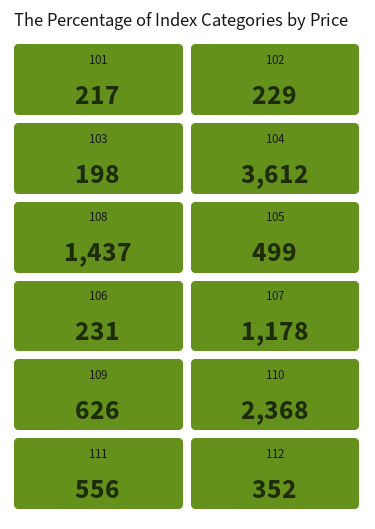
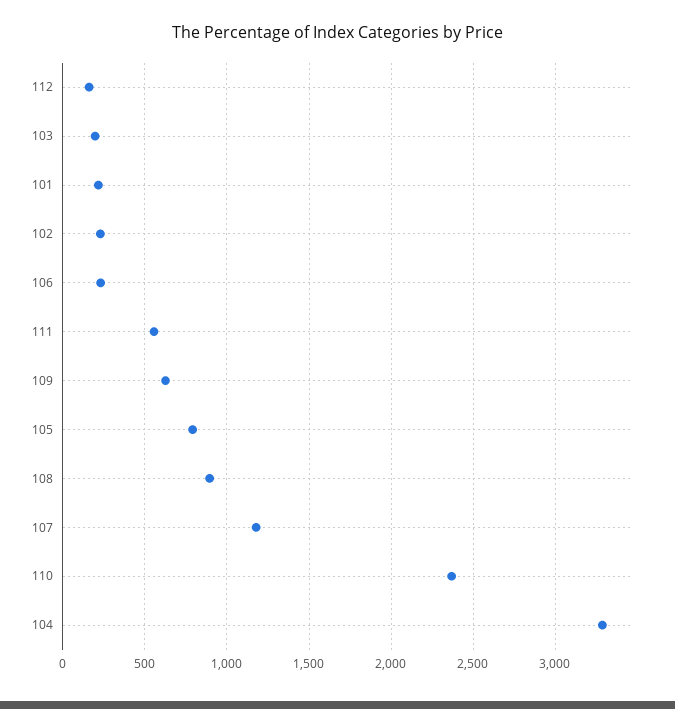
  {
    "101": 217,
    "102": 229,
    "103": 198,
-   "104": 3612,
+   "104": 3300,
-   "108": 1437,
+   "108": 900,
-   "105": 499,
+   "105": 800,
    "106": 231,
    "107": 1178,
    "109": 626,
    "110": 2368,
    "111": 556,
-   "112": 352
+   "112": 150
  }

